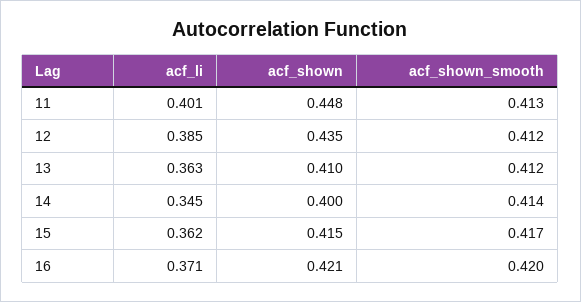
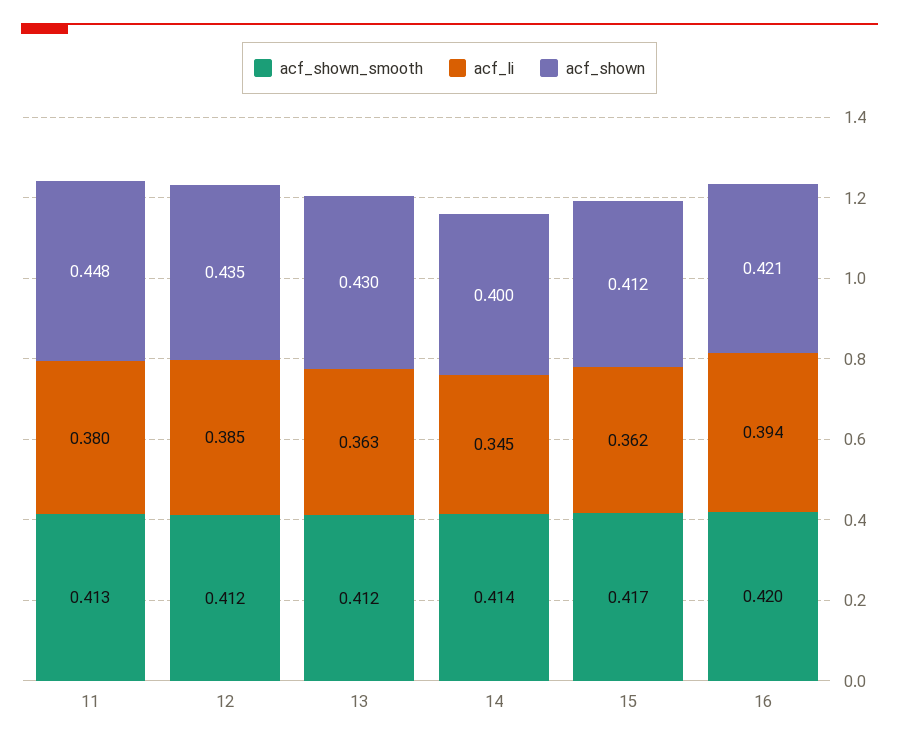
  {
    "acf_li": {
-     "11": 0.401,
+     "11": 0.38,
      "12": 0.385,
      "13": 0.363,
      "14": 0.345,
      "15": 0.362,
-     "16": 0.371
+     "16": 0.394
    },
    "acf_shown": {
      "11": 0.448,
      "12": 0.435,
-     "13": 0.41,
+     "13": 0.43,
      "14": 0.4,
-     "15": 0.415,
+     "15": 0.412,
      "16": 0.421
    },
    "acf_shown_smooth": {
      "11": 0.413,
      "12": 0.412,
      "13": 0.412,
      "14": 0.414,
      "15": 0.417,
      "16": 0.42
    }
  }

